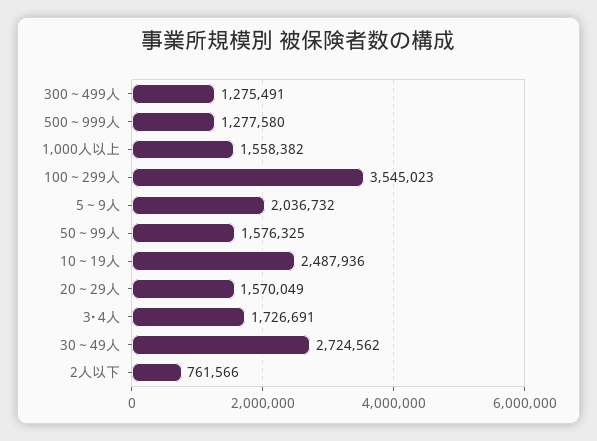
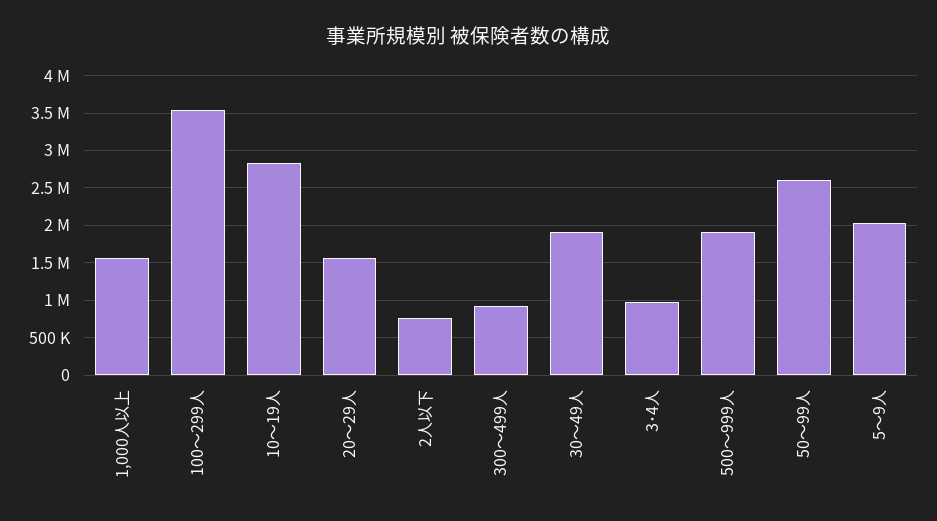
  {
-   "300～499人": 1275491,
+   "300～499人": 900000,
-   "500～999人": 1277580,
+   "500～999人": 1900000,
    "1,000人以上": 1558382,
    "100～299人": 3545023,
    "5～9人": 2036732,
-   "50～99人": 1576325,
+   "50～99人": 2600000,
-   "10～19人": 2487936,
+   "10～19人": 2800000,
    "20～29人": 1570049,
-   "3･4人": 1726691,
+   "3･4人": 1000000,
-   "30～49人": 2724562,
+   "30～49人": 1900000,
    "2人以下": 761566
  }

